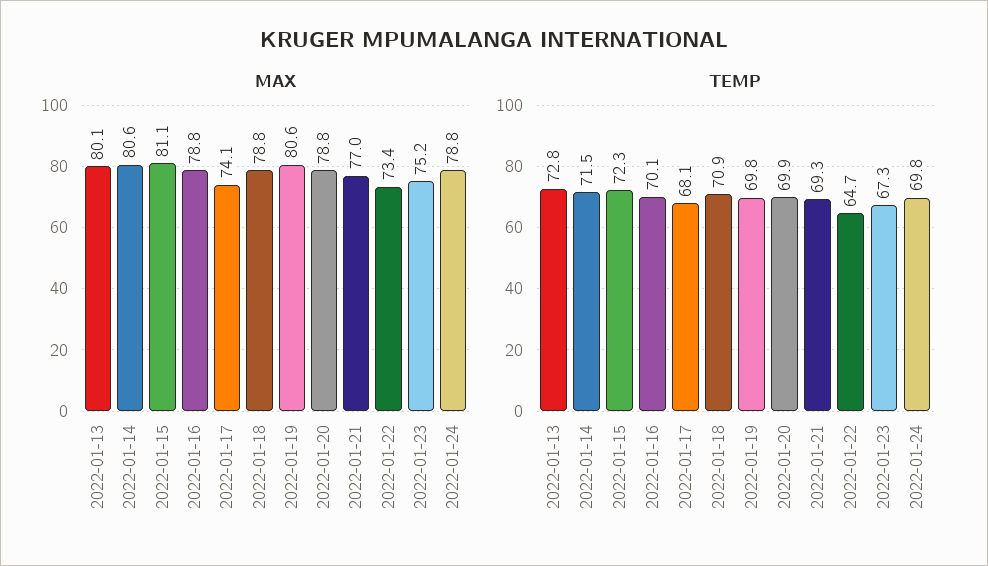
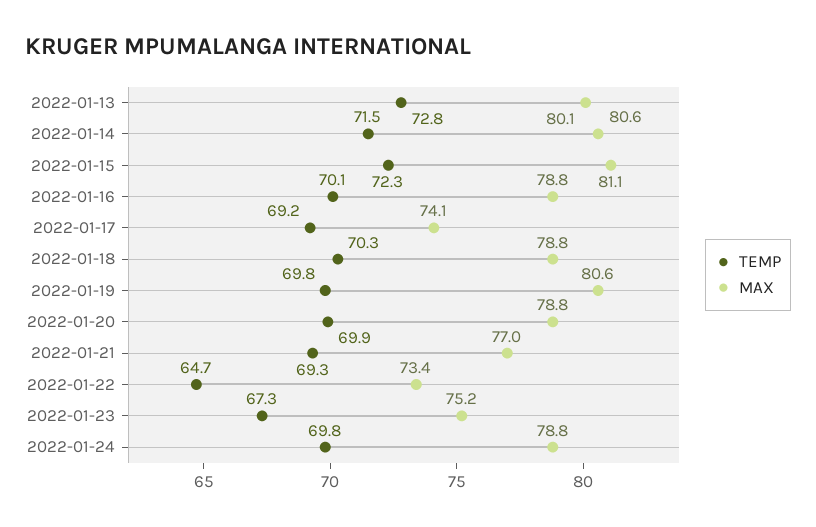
  {
    "MAX": {
      "2022-01-13": 80.1,
      "2022-01-14": 80.6,
      "2022-01-15": 81.1,
      "2022-01-16": 78.8,
      "2022-01-17": 74.1,
      "2022-01-18": 78.8,
      "2022-01-19": 80.6,
      "2022-01-20": 78.8,
      "2022-01-21": 77,
      "2022-01-22": 73.4,
      "2022-01-23": 75.2,
      "2022-01-24": 78.8
    },
    "TEMP": {
      "2022-01-13": 72.8,
      "2022-01-14": 71.5,
      "2022-01-15": 72.3,
      "2022-01-16": 70.1,
-     "2022-01-17": 68.1,
+     "2022-01-17": 69.2,
-     "2022-01-18": 70.9,
+     "2022-01-18": 70.3,
      "2022-01-19": 69.8,
      "2022-01-20": 69.9,
      "2022-01-21": 69.3,
      "2022-01-22": 64.7,
      "2022-01-23": 67.3,
      "2022-01-24": 69.8
    }
  }

